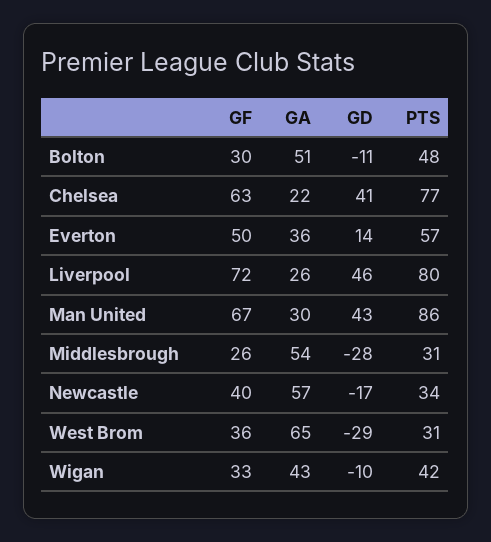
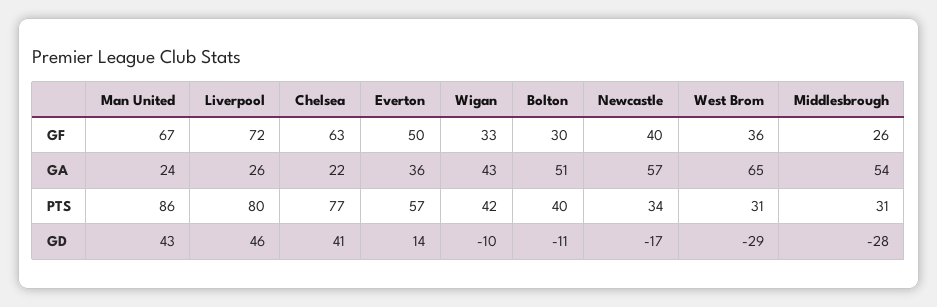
  {
    "GF": {
      "Bolton": 30,
      "Chelsea": 63,
      "Everton": 50,
      "Liverpool": 72,
      "Man United": 67,
      "Middlesbrough": 26,
      "Newcastle": 40,
      "West Brom": 36,
      "Wigan": 33
    },
    "GA": {
      "Bolton": 51,
      "Chelsea": 22,
      "Everton": 36,
      "Liverpool": 26,
-     "Man United": 30,
+     "Man United": 24,
      "Middlesbrough": 54,
      "Newcastle": 57,
      "West Brom": 65,
      "Wigan": 43
    },
    "GD": {
      "Bolton": -11,
      "Chelsea": 41,
      "Everton": 14,
      "Liverpool": 46,
      "Man United": 43,
      "Middlesbrough": -28,
      "Newcastle": -17,
      "West Brom": -29,
      "Wigan": -10
    },
    "PTS": {
-     "Bolton": 48,
+     "Bolton": 40,
      "Chelsea": 77,
      "Everton": 57,
      "Liverpool": 80,
      "Man United": 86,
      "Middlesbrough": 31,
      "Newcastle": 34,
      "West Brom": 31,
      "Wigan": 42
    }
  }

